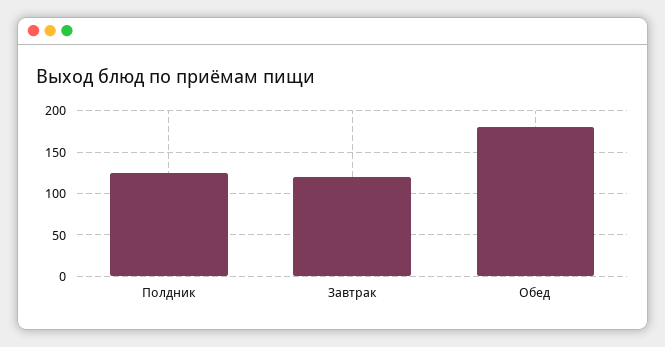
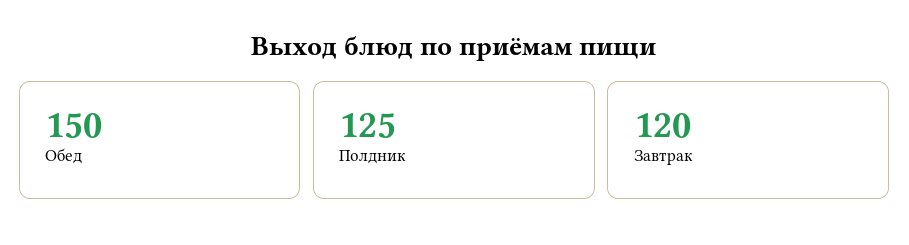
  {
    "Полдник": 125,
    "Завтрак": 120,
-   "Обед": 180
+   "Обед": 150
  }

